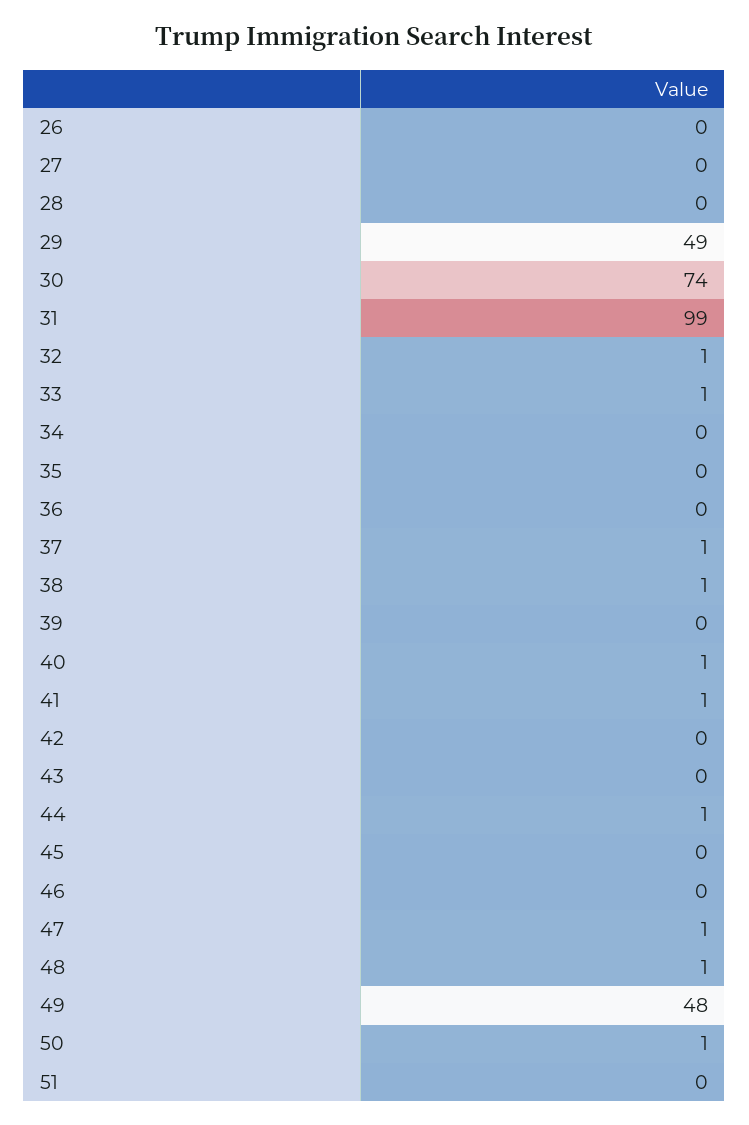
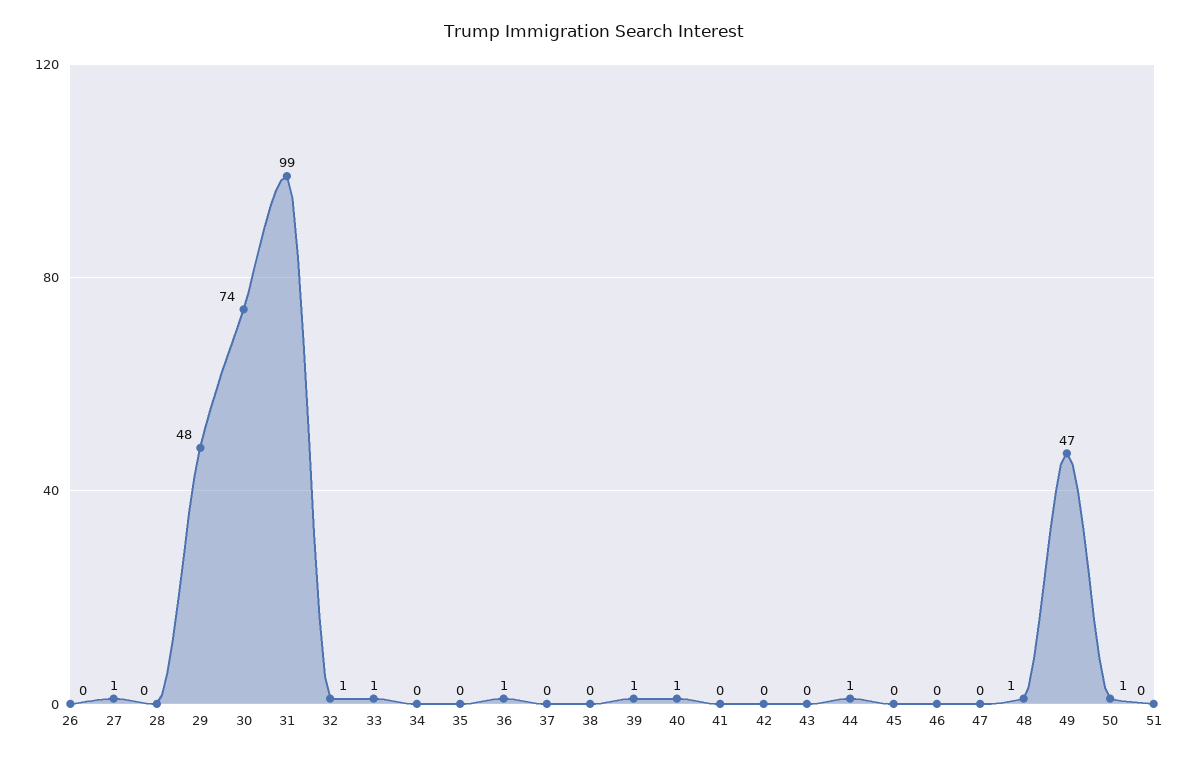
  {
    "26": 0,
-   "27": 0,
+   "27": 1,
    "28": 0,
-   "29": 49,
+   "29": 48,
    "30": 74,
    "31": 99,
    "32": 1,
    "33": 1,
    "34": 0,
    "35": 0,
-   "36": 0,
+   "36": 1,
-   "37": 1,
+   "37": 0,
-   "38": 1,
+   "38": 0,
-   "39": 0,
+   "39": 1,
    "40": 1,
-   "41": 1,
+   "41": 0,
    "42": 0,
    "43": 0,
    "44": 1,
    "45": 0,
    "46": 0,
-   "47": 1,
+   "47": 0,
    "48": 1,
-   "49": 48,
+   "49": 47,
    "50": 1,
    "51": 0
  }

